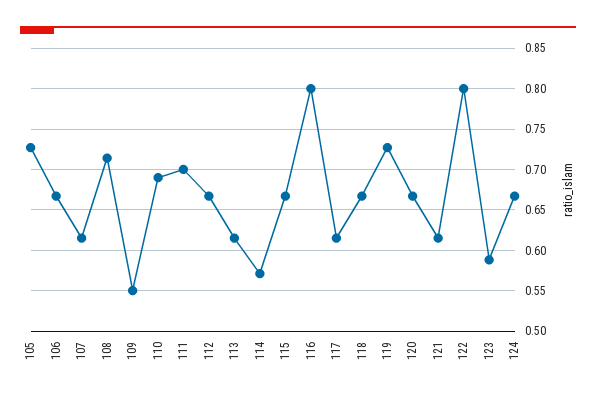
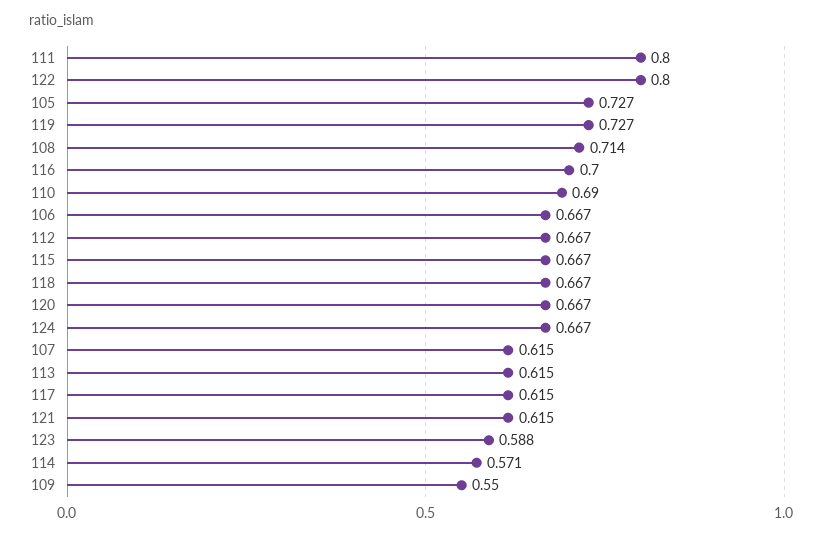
  {
    "105": 0.727,
    "106": 0.667,
    "107": 0.615,
    "108": 0.714,
    "109": 0.55,
    "110": 0.69,
-   "111": 0.7,
+   "111": 0.8,
    "112": 0.667,
    "113": 0.615,
    "114": 0.571,
    "115": 0.667,
-   "116": 0.8,
+   "116": 0.7,
    "117": 0.615,
    "118": 0.667,
    "119": 0.727,
    "120": 0.667,
    "121": 0.615,
    "122": 0.8,
    "123": 0.588,
    "124": 0.667
  }

